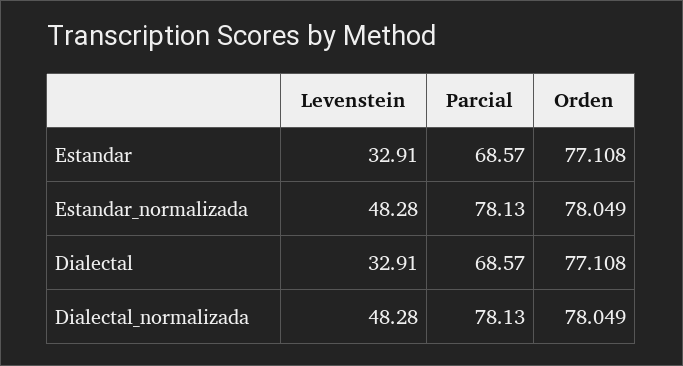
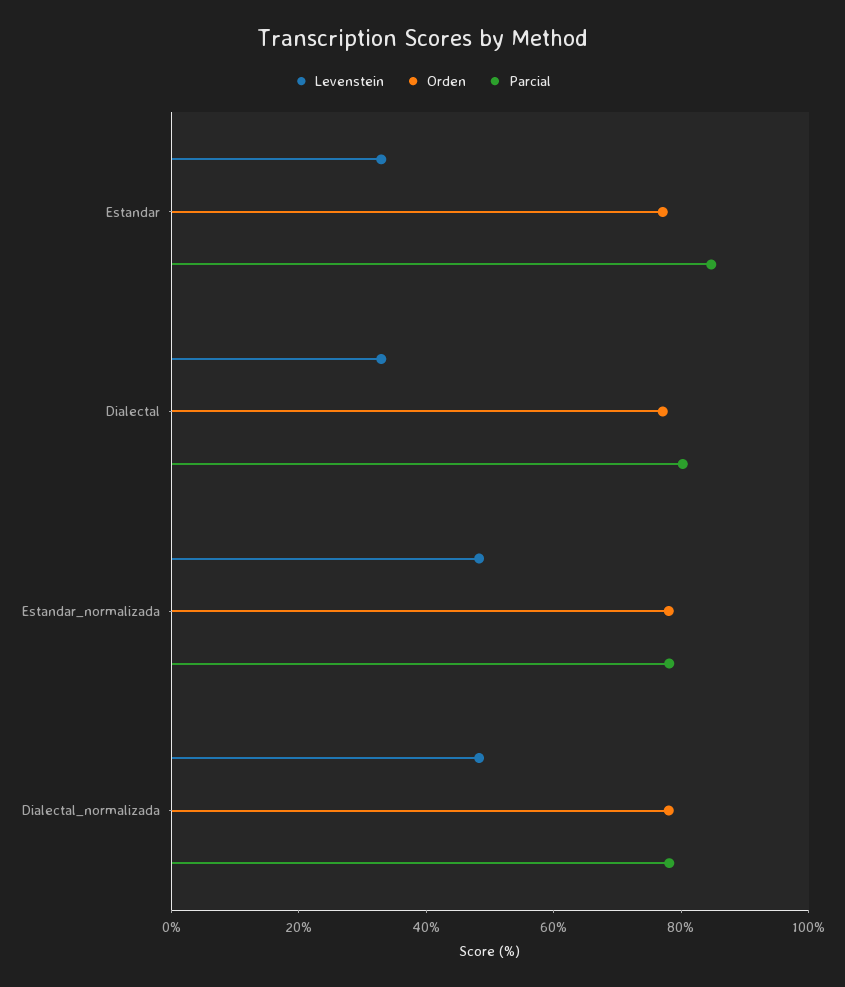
  {
    "Levenstein": {
      "Estandar": 32.91,
      "Estandar_normalizada": 48.28,
      "Dialectal": 32.91,
      "Dialectal_normalizada": 48.28
    },
    "Parcial": {
-     "Estandar": 68.57,
+     "Estandar": 85,
      "Estandar_normalizada": 78.13,
-     "Dialectal": 68.57,
+     "Dialectal": 80,
      "Dialectal_normalizada": 78.13
    },
    "Orden": {
      "Estandar": 77.108,
      "Estandar_normalizada": 78.049,
      "Dialectal": 77.108,
      "Dialectal_normalizada": 78.049
    }
  }

